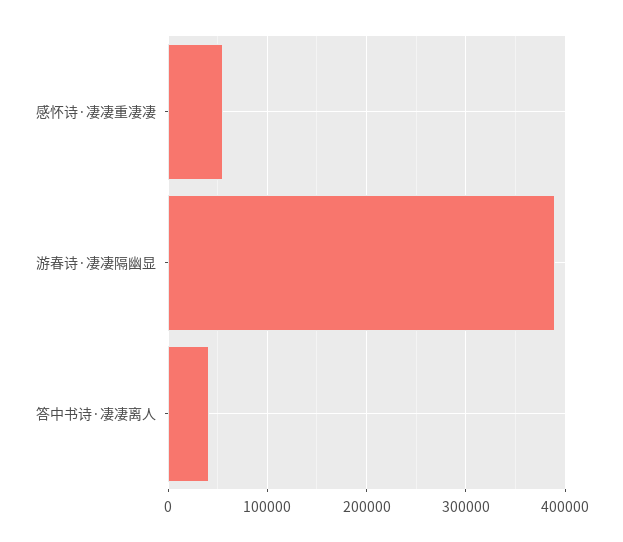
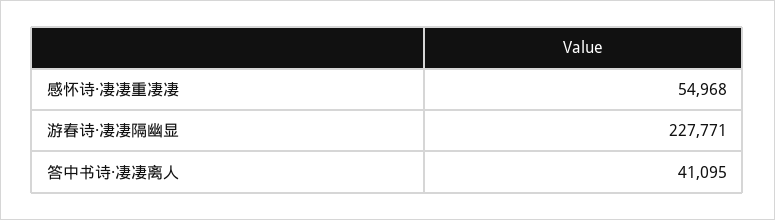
  {
    "感怀诗·凄凄重凄凄": 54968,
-   "游春诗·凄凄隔幽显": 390000,
+   "游春诗·凄凄隔幽显": 227771,
    "答中书诗·凄凄离人": 41095
  }

